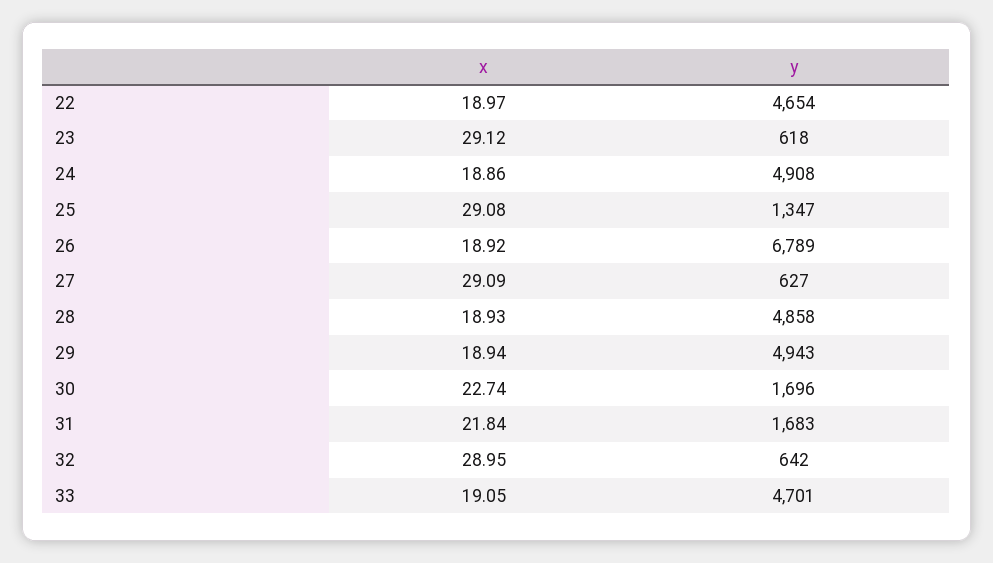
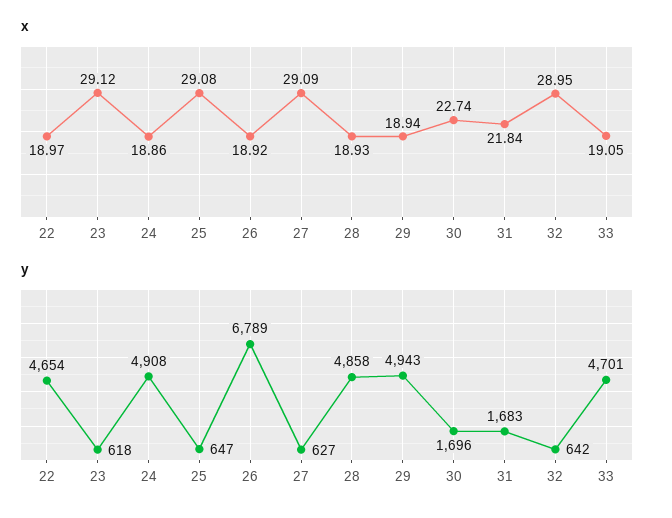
  {
    "x": {
      "22": 18.97,
      "23": 29.12,
      "24": 18.86,
      "25": 29.08,
      "26": 18.92,
      "27": 29.09,
      "28": 18.93,
      "29": 18.94,
      "30": 22.74,
      "31": 21.84,
      "32": 28.95,
      "33": 19.05
    },
    "y": {
      "22": 4654,
      "23": 618,
      "24": 4908,
-     "25": 1347,
+     "25": 647,
      "26": 6789,
      "27": 627,
      "28": 4858,
      "29": 4943,
      "30": 1696,
      "31": 1683,
      "32": 642,
      "33": 4701
    }
  }

